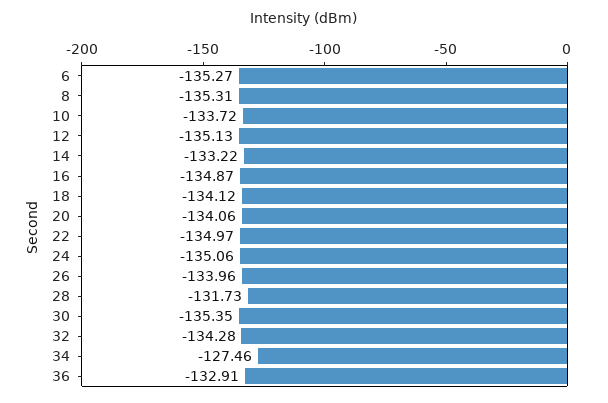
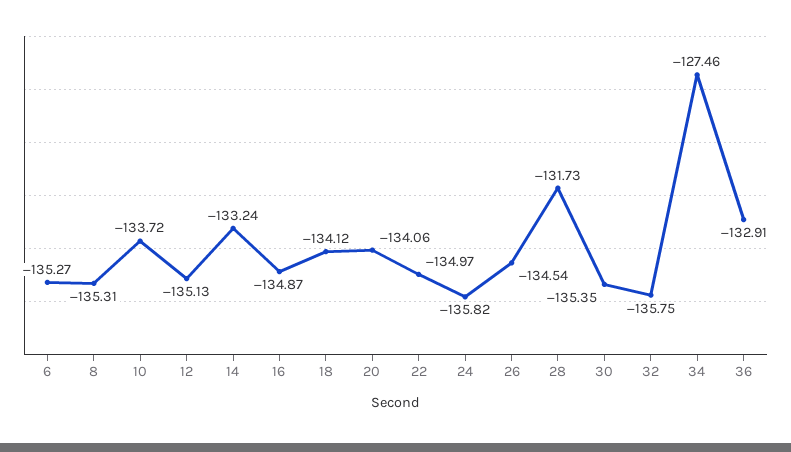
  {
    "6": -135.27,
    "8": -135.31,
    "10": -133.72,
    "12": -135.13,
-   "14": -133.22,
+   "14": -133.24,
    "16": -134.87,
    "18": -134.12,
    "20": -134.06,
    "22": -134.97,
-   "24": -135.06,
+   "24": -135.82,
-   "26": -133.96,
+   "26": -134.54,
    "28": -131.73,
    "30": -135.35,
-   "32": -134.28,
+   "32": -135.75,
    "34": -127.46,
    "36": -132.91
  }

